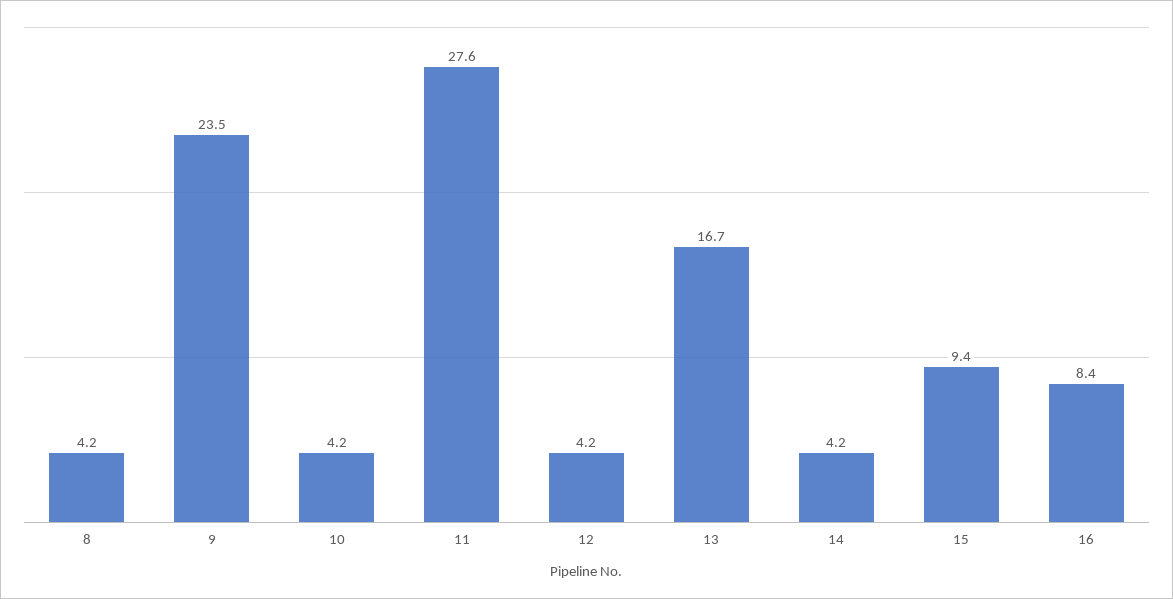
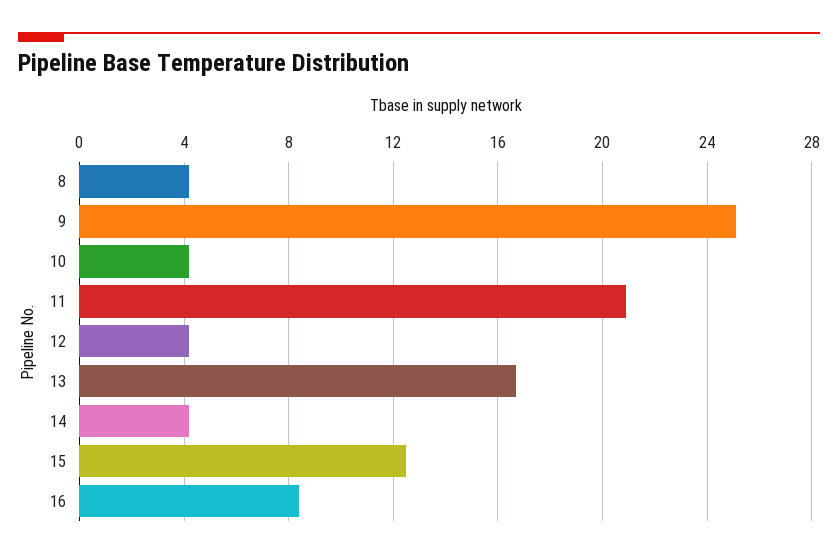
  {
    "8": 4.2,
-   "9": 23.5,
+   "9": 25,
    "10": 4.2,
-   "11": 27.6,
+   "11": 21,
    "12": 4.2,
    "13": 16.7,
    "14": 4.2,
-   "15": 9.4,
+   "15": 12.5,
    "16": 8.4
  }

